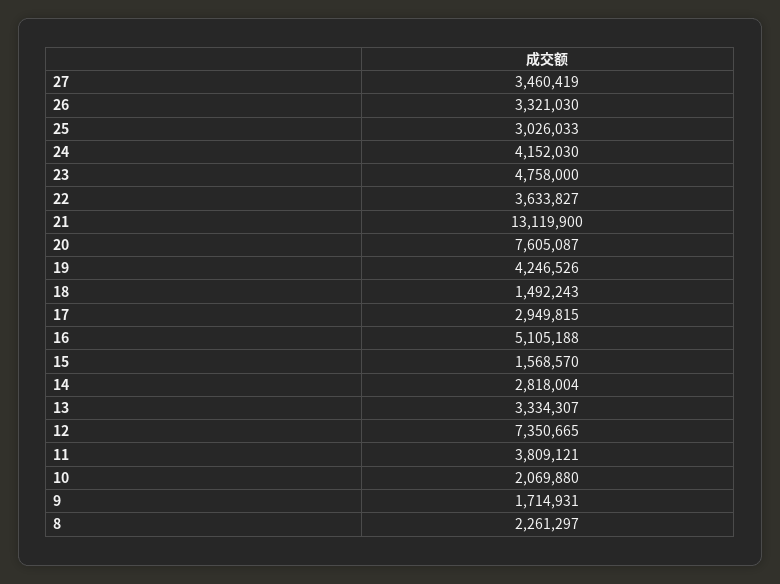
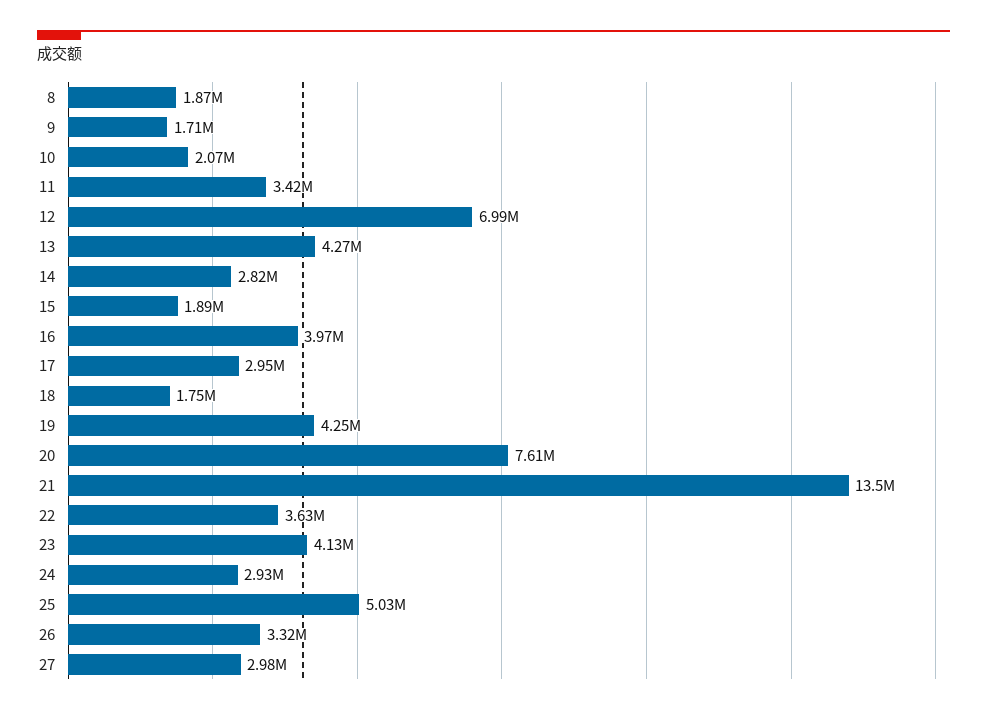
  {
-   "27": 3460419,
+   "27": 2980000,
    "26": 3321030,
-   "25": 3026033,
+   "25": 5030000,
-   "24": 4152030,
+   "24": 2930000,
-   "23": 4758000,
+   "23": 4130000,
    "22": 3633827,
-   "21": 13119900,
+   "21": 13500000,
    "20": 7605087,
    "19": 4246526,
-   "18": 1492243,
+   "18": 1750000,
    "17": 2949815,
-   "16": 5105188,
+   "16": 3970000,
-   "15": 1568570,
+   "15": 1890000,
    "14": 2818004,
-   "13": 3334307,
+   "13": 4270000,
-   "12": 7350665,
+   "12": 6990000,
-   "11": 3809121,
+   "11": 3420000,
    "10": 2069880,
    "9": 1714931,
-   "8": 2261297
+   "8": 1870000
  }

